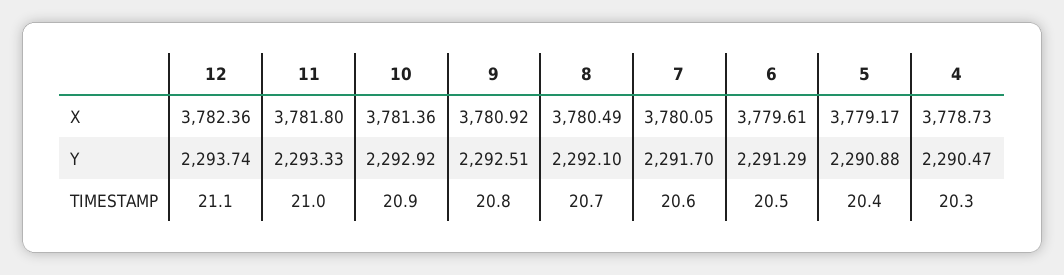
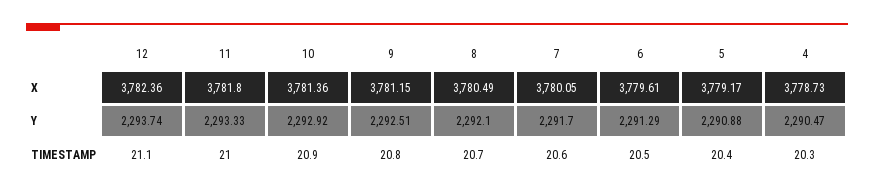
  {
    "12": {
      "X": 3782.36,
      "Y": 2293.74,
      "TIMESTAMP": 21.1
    },
    "11": {
      "X": 3781.8,
      "Y": 2293.33,
      "TIMESTAMP": 21
    },
    "10": {
      "X": 3781.36,
      "Y": 2292.92,
      "TIMESTAMP": 20.9
    },
    "9": {
-     "X": 3780.92,
+     "X": 3781.15,
      "Y": 2292.51,
      "TIMESTAMP": 20.8
    },
    "8": {
      "X": 3780.49,
      "Y": 2292.1,
      "TIMESTAMP": 20.7
    },
    "7": {
      "X": 3780.05,
      "Y": 2291.7,
      "TIMESTAMP": 20.6
    },
    "6": {
      "X": 3779.61,
      "Y": 2291.29,
      "TIMESTAMP": 20.5
    },
    "5": {
      "X": 3779.17,
      "Y": 2290.88,
      "TIMESTAMP": 20.4
    },
    "4": {
      "X": 3778.73,
      "Y": 2290.47,
      "TIMESTAMP": 20.3
    }
  }

